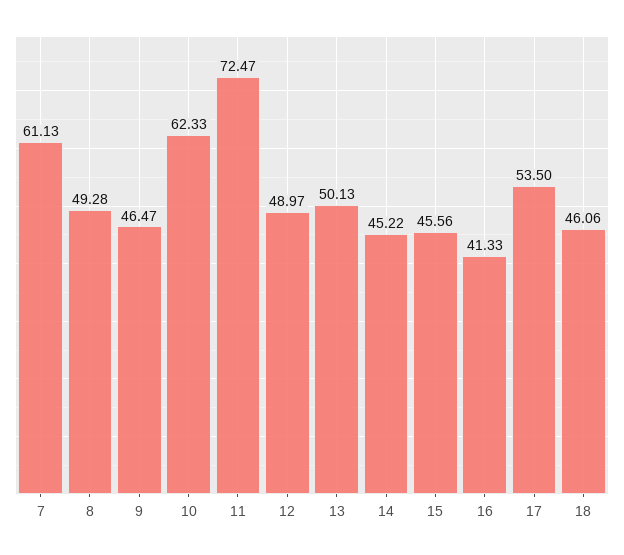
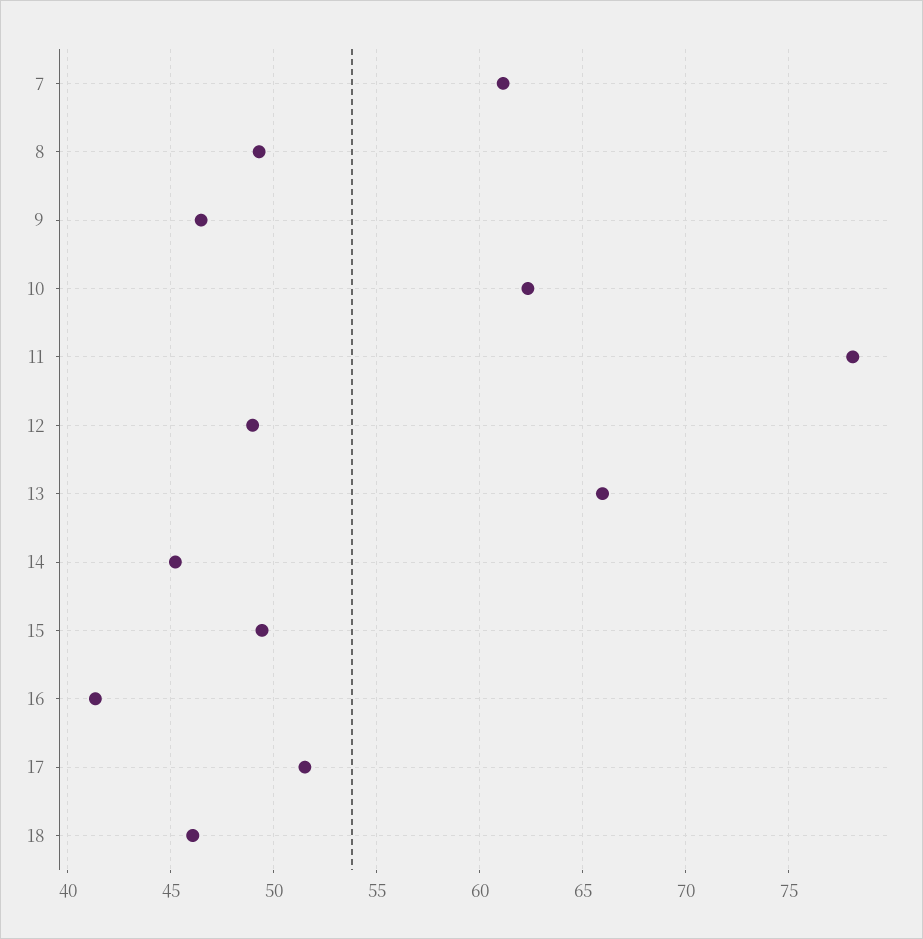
  {
    "7": 61.13,
    "8": 49.28,
    "9": 46.47,
    "10": 62.33,
-   "11": 72.47,
+   "11": 78,
    "12": 48.97,
-   "13": 50.13,
+   "13": 66,
    "14": 45.22,
-   "15": 45.56,
+   "15": 49.5,
    "16": 41.33,
-   "17": 53.5,
+   "17": 51.5,
    "18": 46.06
  }

